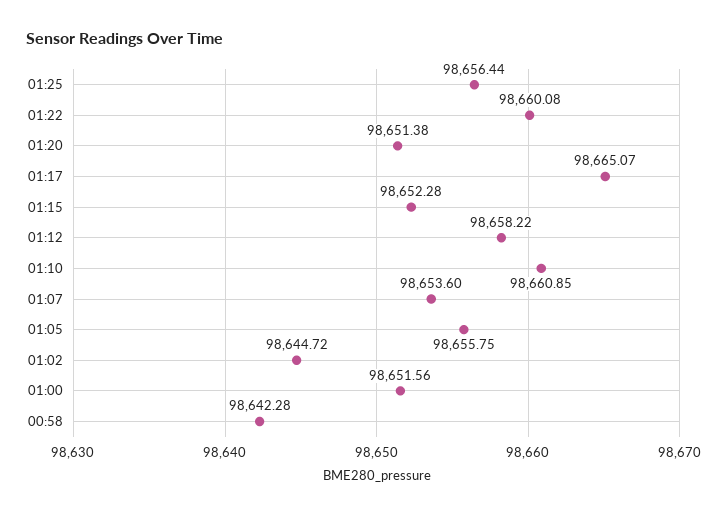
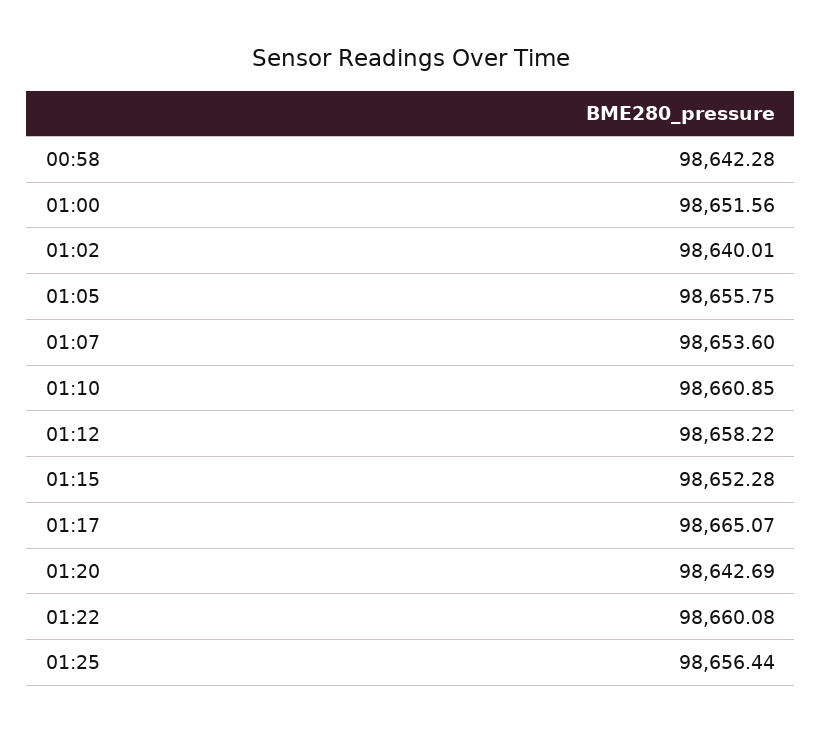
  {
    "01:25": 98656.44,
    "01:22": 98660.08,
-   "01:20": 98651.38,
+   "01:20": 98642.69,
    "01:17": 98665.07,
    "01:15": 98652.28,
    "01:12": 98658.22,
    "01:10": 98660.85,
    "01:07": 98653.6,
    "01:05": 98655.75,
-   "01:02": 98644.72,
+   "01:02": 98640.01,
    "01:00": 98651.56,
    "00:58": 98642.28
  }

